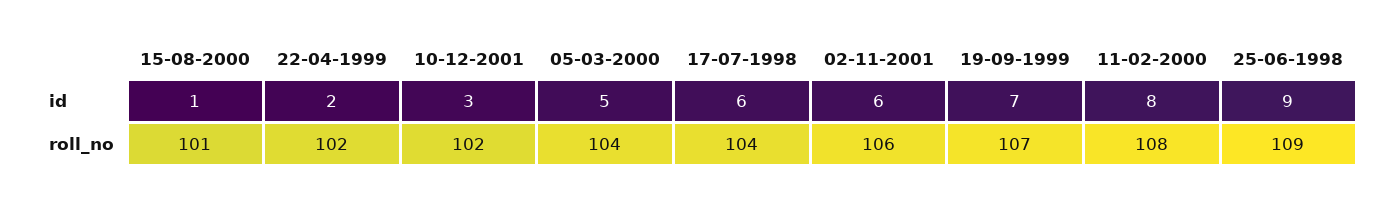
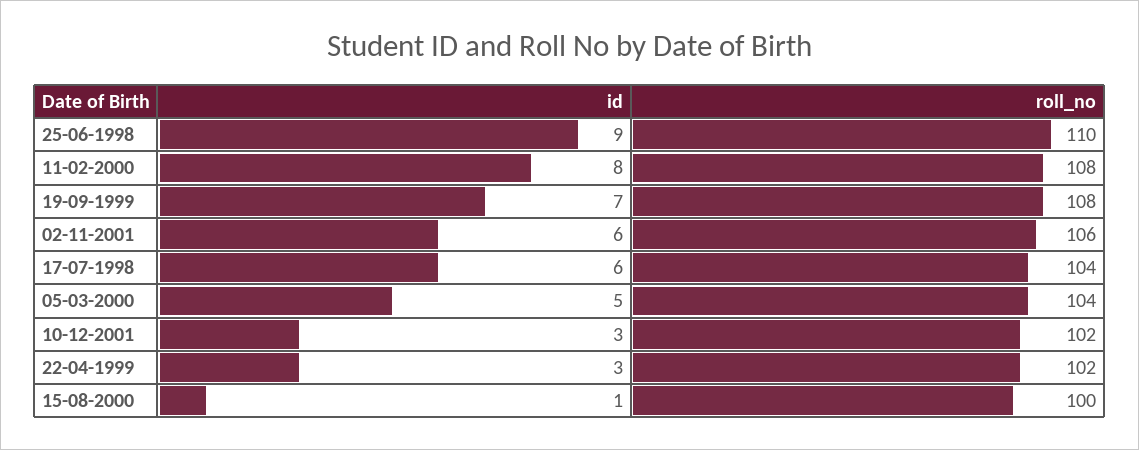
  {
    "15-08-2000": {
      "id": 1,
-     "roll_no": 101
+     "roll_no": 100
    },
    "22-04-1999": {
-     "id": 2,
+     "id": 3,
      "roll_no": 102
    },
    "10-12-2001": {
      "id": 3,
      "roll_no": 102
    },
    "05-03-2000": {
      "id": 5,
      "roll_no": 104
    },
    "17-07-1998": {
      "id": 6,
      "roll_no": 104
    },
    "02-11-2001": {
      "id": 6,
      "roll_no": 106
    },
    "19-09-1999": {
      "id": 7,
-     "roll_no": 107
+     "roll_no": 108
    },
    "11-02-2000": {
      "id": 8,
      "roll_no": 108
    },
    "25-06-1998": {
      "id": 9,
-     "roll_no": 109
+     "roll_no": 110
    }
  }

